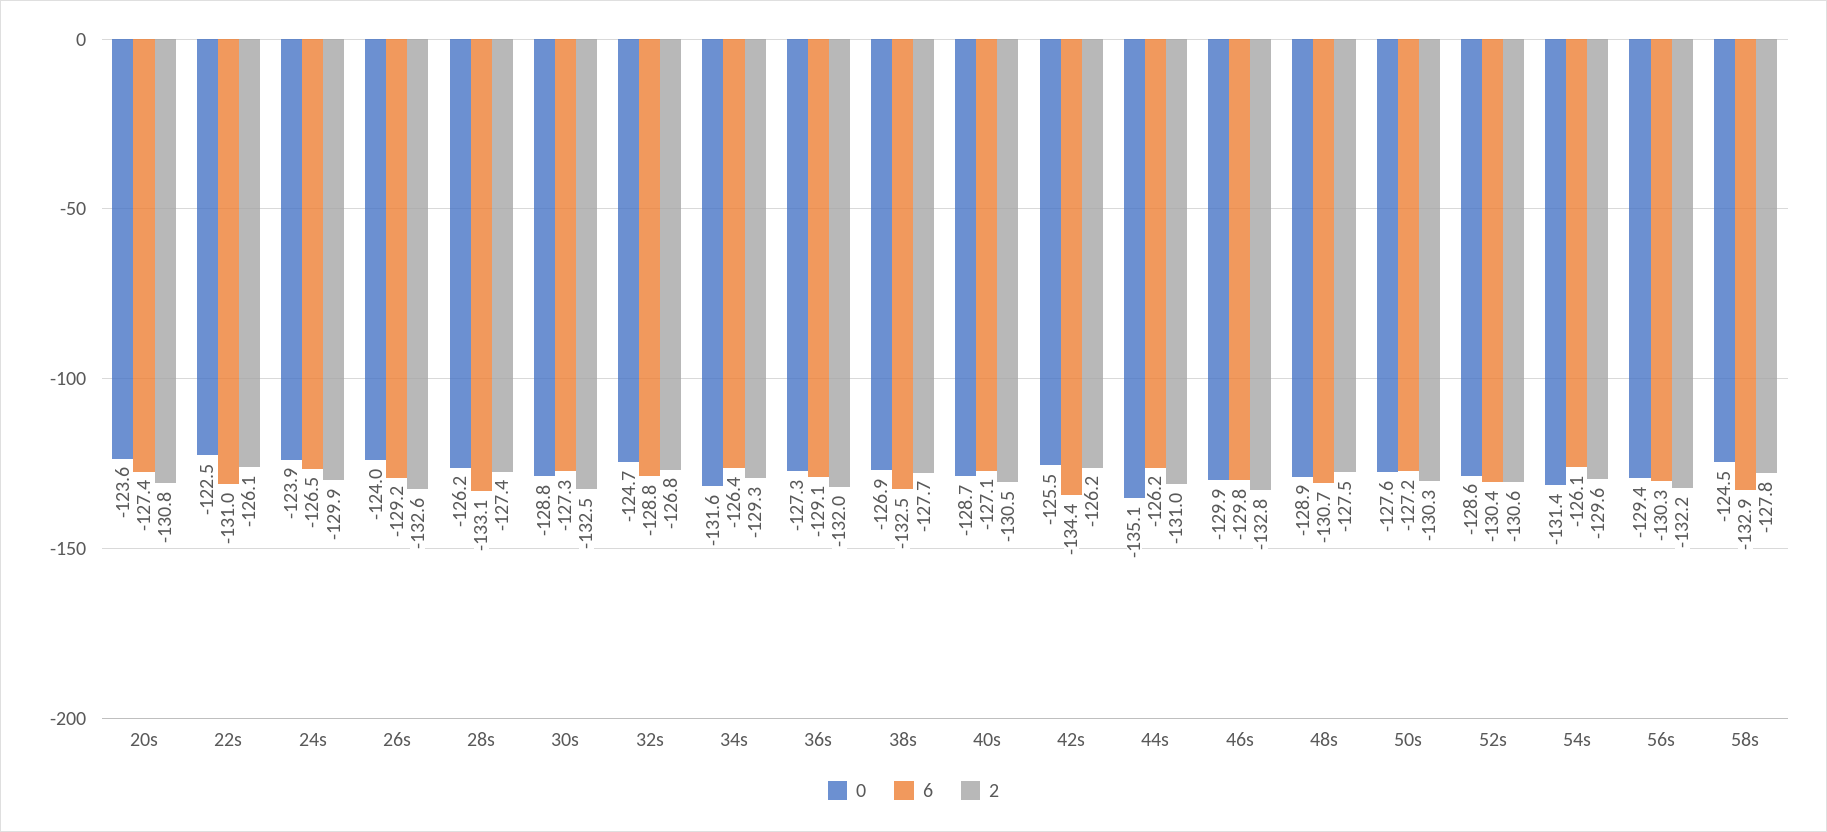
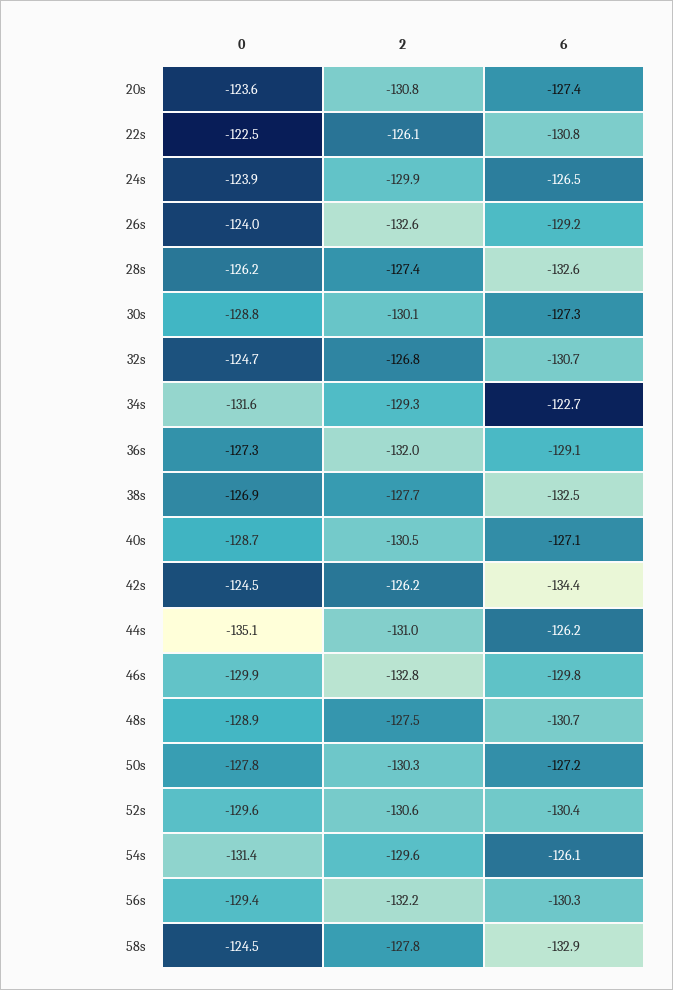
  {
    "0": {
      "20s": -123.6,
      "22s": -122.5,
      "24s": -123.9,
      "26s": -124,
      "28s": -126.2,
      "30s": -128.8,
      "32s": -124.7,
      "34s": -131.6,
      "36s": -127.3,
      "38s": -126.9,
      "40s": -128.7,
-     "42s": -125.5,
+     "42s": -124.5,
      "44s": -135.1,
      "46s": -129.9,
      "48s": -128.9,
-     "50s": -127.6,
+     "50s": -127.8,
-     "52s": -128.6,
+     "52s": -129.6,
      "54s": -131.4,
      "56s": -129.4,
      "58s": -124.5
    },
    "6": {
      "20s": -127.4,
-     "22s": -131,
+     "22s": -130.8,
      "24s": -126.5,
      "26s": -129.2,
-     "28s": -133.1,
+     "28s": -132.6,
      "30s": -127.3,
-     "32s": -128.8,
+     "32s": -130.7,
-     "34s": -126.4,
+     "34s": -122.7,
      "36s": -129.1,
      "38s": -132.5,
      "40s": -127.1,
      "42s": -134.4,
      "44s": -126.2,
      "46s": -129.8,
      "48s": -130.7,
      "50s": -127.2,
      "52s": -130.4,
      "54s": -126.1,
      "56s": -130.3,
      "58s": -132.9
    },
    "2": {
      "20s": -130.8,
      "22s": -126.1,
      "24s": -129.9,
      "26s": -132.6,
      "28s": -127.4,
-     "30s": -132.5,
+     "30s": -130.1,
      "32s": -126.8,
      "34s": -129.3,
      "36s": -132,
      "38s": -127.7,
      "40s": -130.5,
      "42s": -126.2,
      "44s": -131,
      "46s": -132.8,
      "48s": -127.5,
      "50s": -130.3,
      "52s": -130.6,
      "54s": -129.6,
      "56s": -132.2,
      "58s": -127.8
    }
  }

